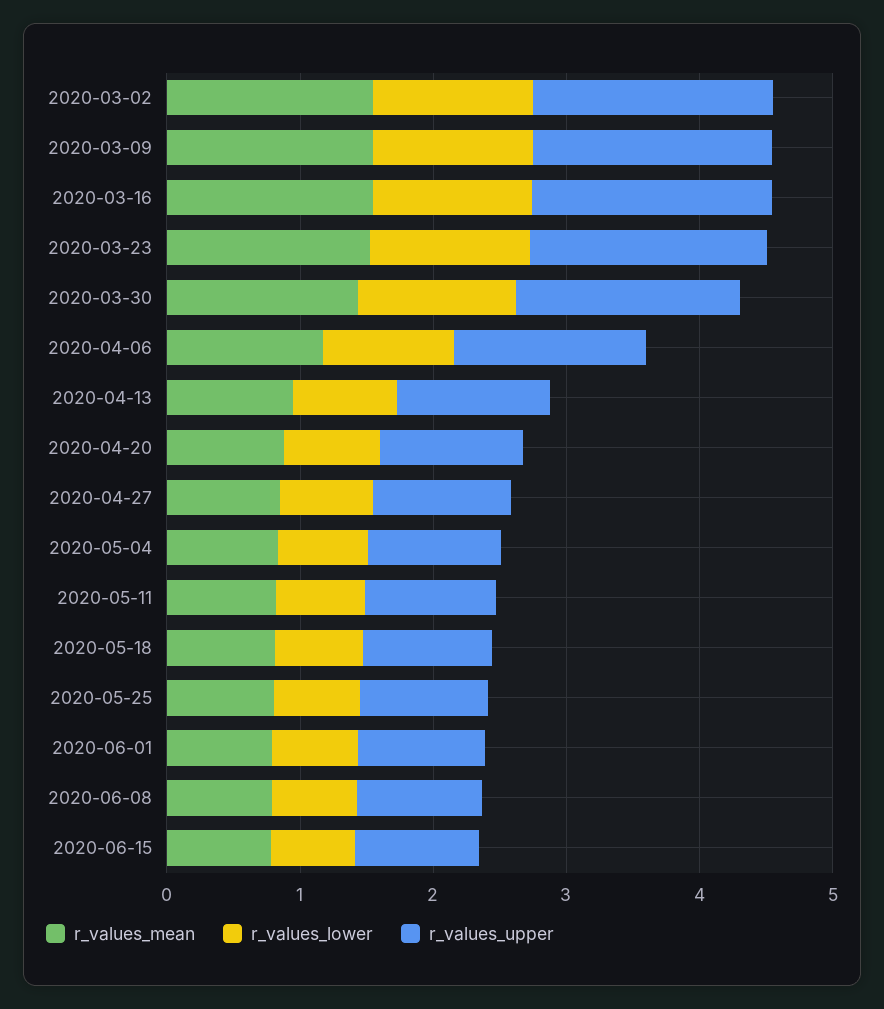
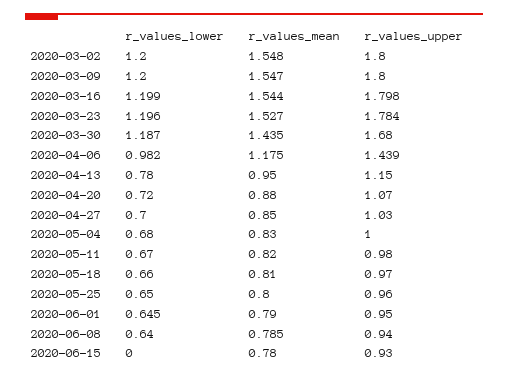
  {
    "r_values_mean": {
      "2020-03-02": 1.548,
      "2020-03-09": 1.547,
      "2020-03-16": 1.544,
      "2020-03-23": 1.527,
      "2020-03-30": 1.435,
      "2020-04-06": 1.175,
      "2020-04-13": 0.95,
      "2020-04-20": 0.88,
      "2020-04-27": 0.85,
      "2020-05-04": 0.83,
      "2020-05-11": 0.82,
      "2020-05-18": 0.81,
      "2020-05-25": 0.8,
      "2020-06-01": 0.79,
      "2020-06-08": 0.785,
      "2020-06-15": 0.78
    },
    "r_values_lower": {
      "2020-03-02": 1.2,
      "2020-03-09": 1.2,
      "2020-03-16": 1.199,
      "2020-03-23": 1.196,
      "2020-03-30": 1.187,
      "2020-04-06": 0.982,
      "2020-04-13": 0.78,
      "2020-04-20": 0.72,
      "2020-04-27": 0.7,
      "2020-05-04": 0.68,
      "2020-05-11": 0.67,
      "2020-05-18": 0.66,
      "2020-05-25": 0.65,
      "2020-06-01": 0.645,
      "2020-06-08": 0.64,
-     "2020-06-15": 0.6
+     "2020-06-15": 0
    },
    "r_values_upper": {
      "2020-03-02": 1.8,
      "2020-03-09": 1.8,
      "2020-03-16": 1.798,
      "2020-03-23": 1.784,
      "2020-03-30": 1.68,
      "2020-04-06": 1.439,
      "2020-04-13": 1.15,
      "2020-04-20": 1.07,
      "2020-04-27": 1.03,
      "2020-05-04": 1,
      "2020-05-11": 0.98,
      "2020-05-18": 0.97,
      "2020-05-25": 0.96,
      "2020-06-01": 0.95,
      "2020-06-08": 0.94,
      "2020-06-15": 0.93
    }
  }

